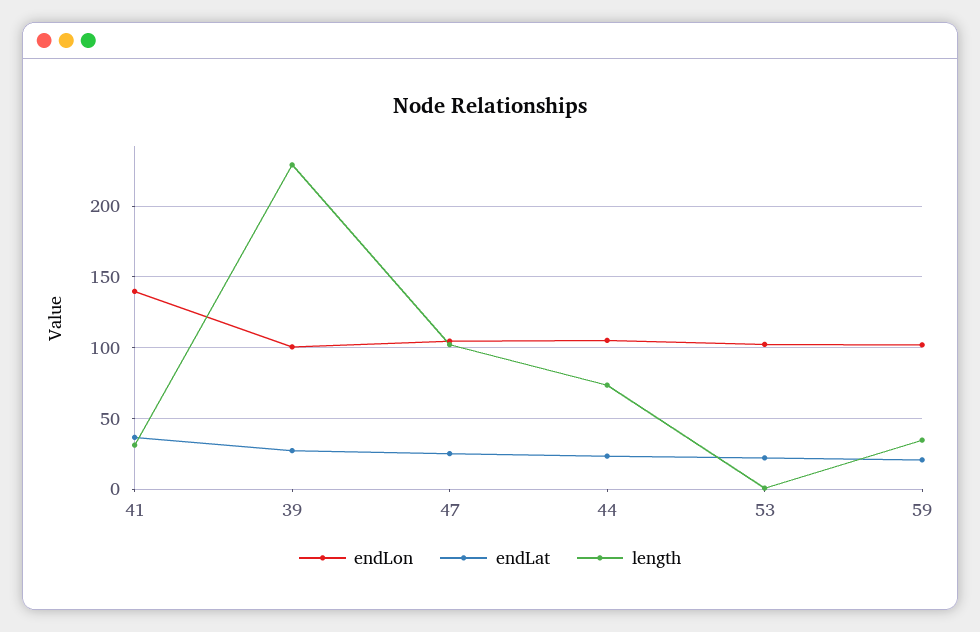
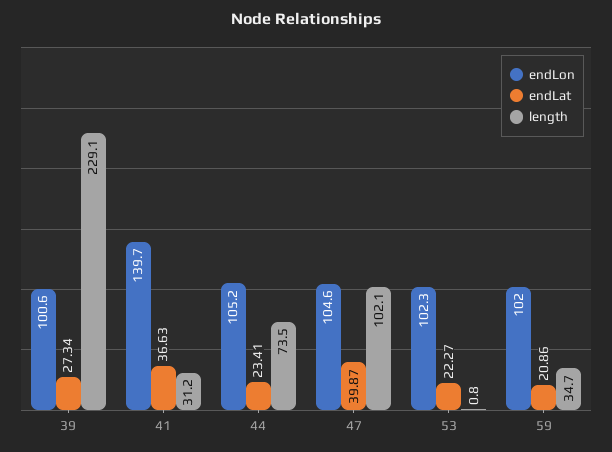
  {
    "endLon": {
      "41": 139.7,
      "39": 100.6,
      "47": 104.6,
      "44": 105.2,
      "53": 102.3,
      "59": 102
    },
    "endLat": {
      "41": 36.63,
      "39": 27.34,
-     "47": 25,
+     "47": 39.87,
      "44": 23.41,
      "53": 22.27,
      "59": 20.86
    },
    "length": {
      "41": 31.2,
      "39": 229.1,
      "47": 102.1,
      "44": 73.5,
      "53": 0.8,
      "59": 34.7
    }
  }

